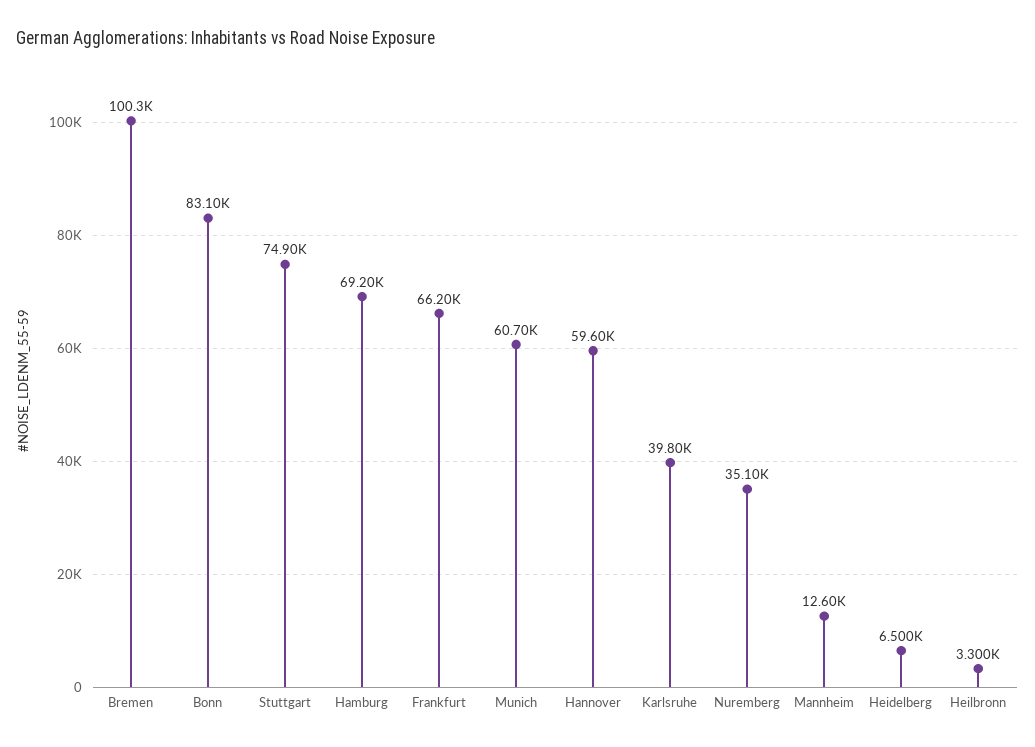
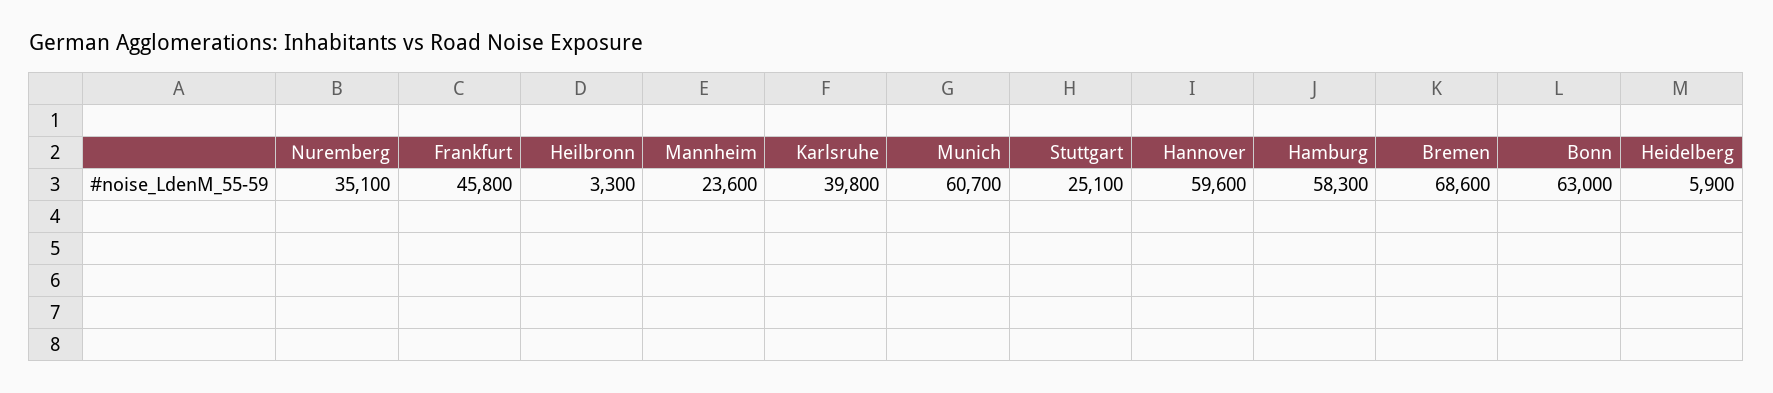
  {
-   "Bremen": 100300,
+   "Bremen": 68600,
-   "Bonn": 83100,
+   "Bonn": 63000,
-   "Stuttgart": 74900,
+   "Stuttgart": 25100,
-   "Hamburg": 69200,
+   "Hamburg": 58300,
-   "Frankfurt": 66200,
+   "Frankfurt": 45800,
    "Munich": 60700,
    "Hannover": 59600,
    "Karlsruhe": 39800,
    "Nuremberg": 35100,
-   "Mannheim": 12600,
+   "Mannheim": 23600,
-   "Heidelberg": 6500,
+   "Heidelberg": 5900,
    "Heilbronn": 3300
  }

